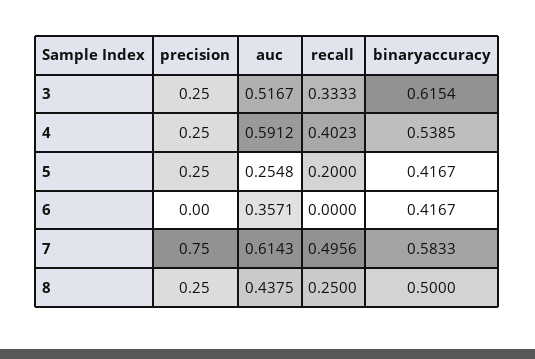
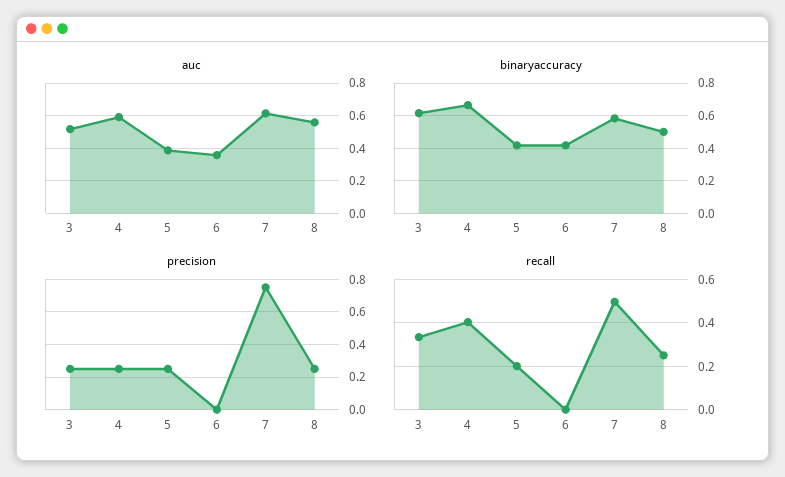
  {
    "precision": {
      "3": 0.25,
      "4": 0.25,
      "5": 0.25,
      "6": 0,
      "7": 0.75,
      "8": 0.25
    },
    "auc": {
      "3": 0.5167,
      "4": 0.5912,
-     "5": 0.2548,
+     "5": 0.4,
      "6": 0.3571,
      "7": 0.6143,
-     "8": 0.4375
+     "8": 0.55
    },
    "recall": {
      "3": 0.3333,
      "4": 0.4023,
      "5": 0.2,
      "6": 0,
      "7": 0.4956,
      "8": 0.25
    },
    "binaryaccuracy": {
      "3": 0.6154,
-     "4": 0.5385,
+     "4": 0.65,
      "5": 0.4167,
      "6": 0.4167,
      "7": 0.5833,
      "8": 0.5
    }
  }

